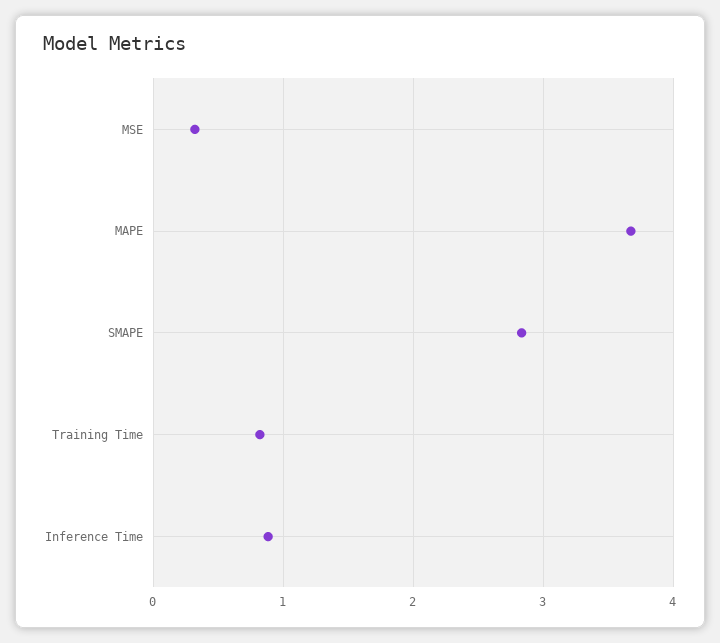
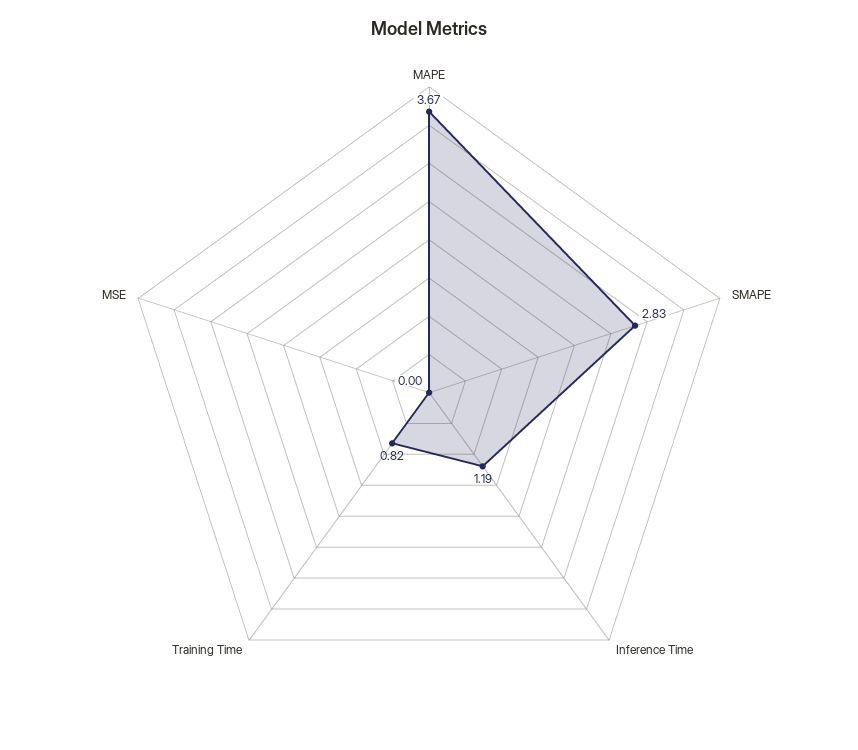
  {
-   "MSE": 0.3,
+   "MSE": 0,
    "MAPE": 3.67,
    "SMAPE": 2.83,
    "Training Time": 0.82,
-   "Inference Time": 0.9
+   "Inference Time": 1.19
  }

